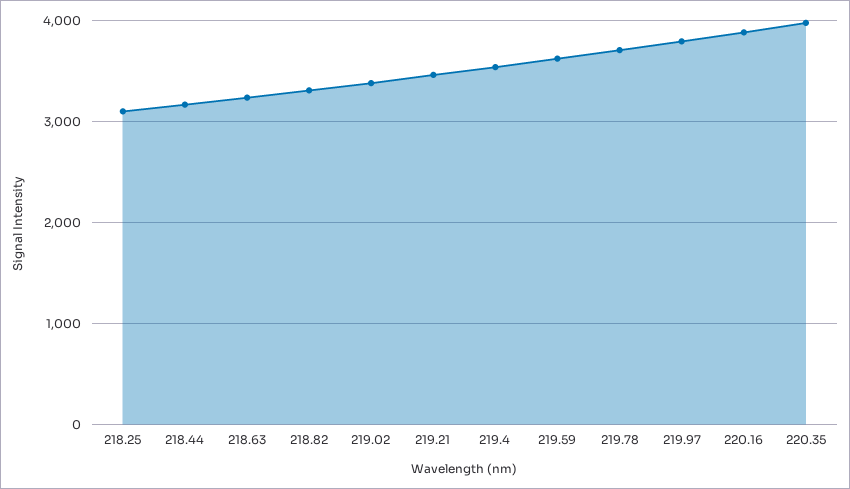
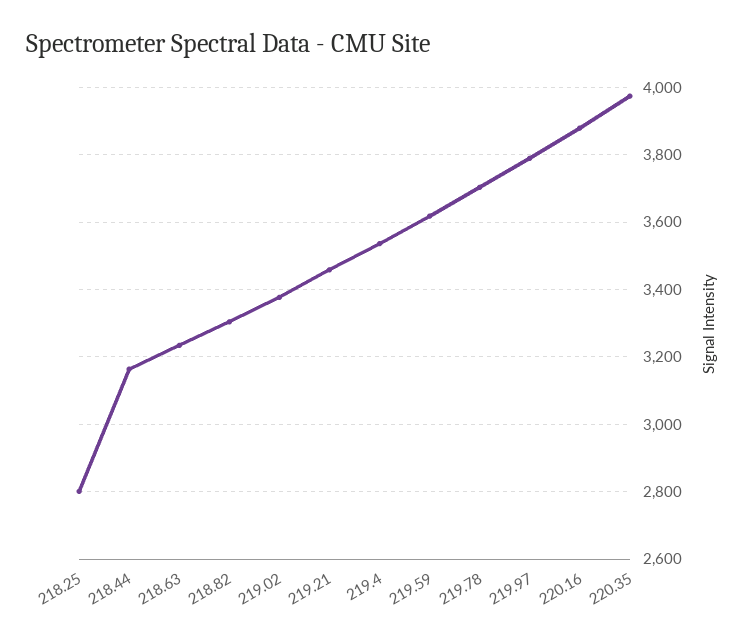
  {
-   "218.25": 3100,
+   "218.25": 2800,
    "218.44": 3160,
    "218.63": 3240,
    "218.82": 3300,
    "219.02": 3380,
    "219.21": 3460,
    "219.4": 3540,
    "219.59": 3620,
    "219.78": 3700,
    "219.97": 3780,
    "220.16": 3880,
    "220.35": 3980
  }

